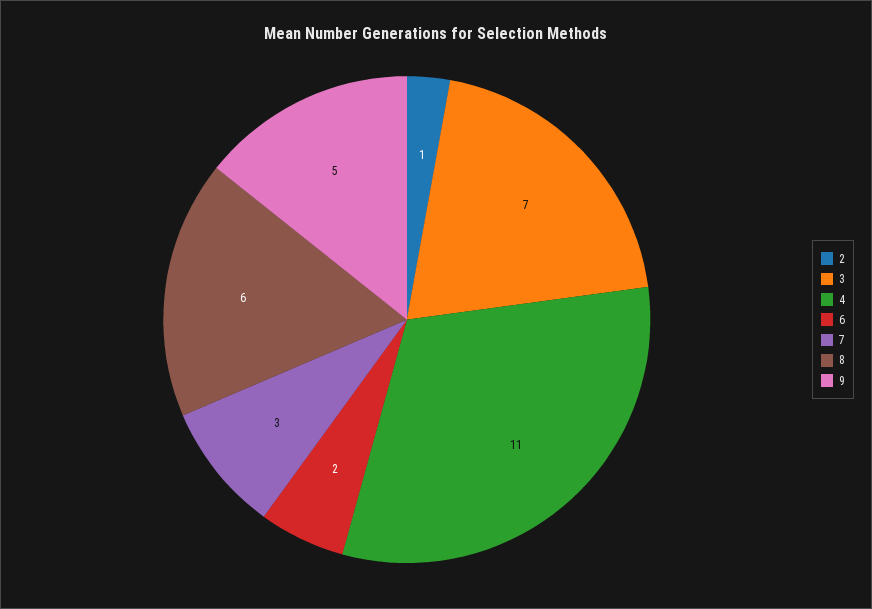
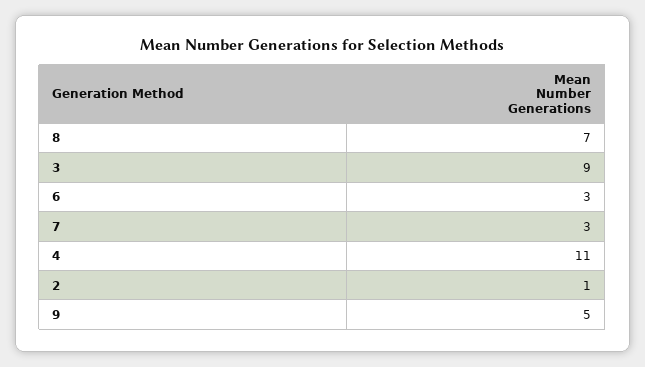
  {
    "2": 1,
-   "3": 7,
+   "3": 9,
    "4": 11,
-   "6": 2,
+   "6": 3,
    "7": 3,
-   "8": 6,
+   "8": 7,
    "9": 5
  }

